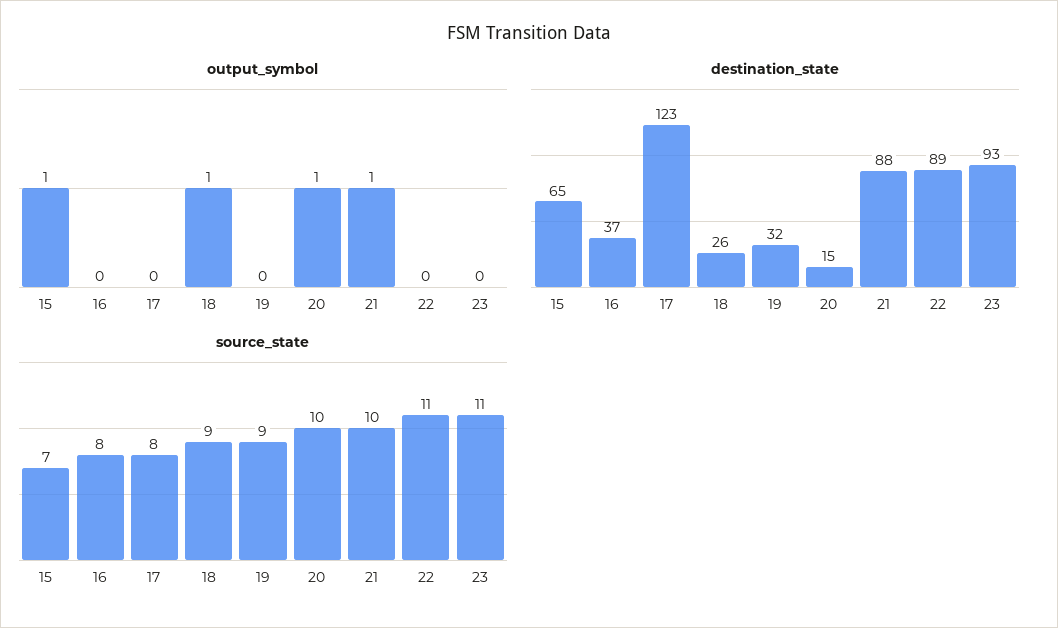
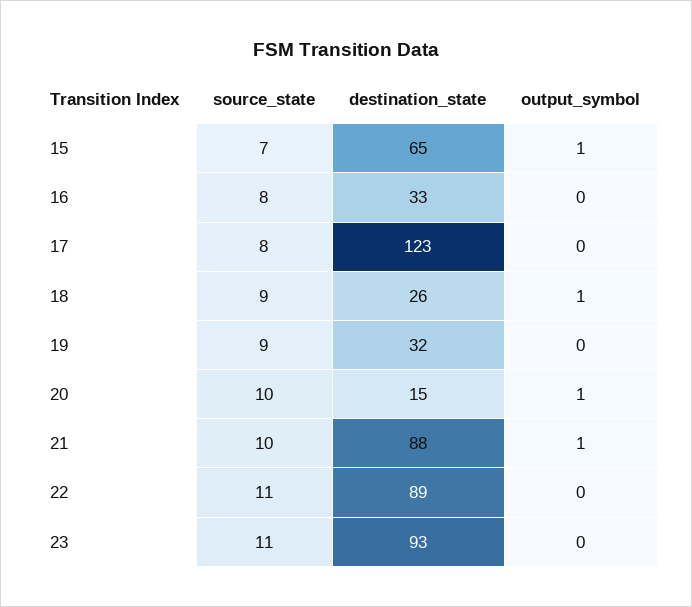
  {
    "output_symbol": {
      "15": 1,
      "16": 0,
      "17": 0,
      "18": 1,
      "19": 0,
      "20": 1,
      "21": 1,
      "22": 0,
      "23": 0
    },
    "destination_state": {
      "15": 65,
-     "16": 37,
+     "16": 33,
      "17": 123,
      "18": 26,
      "19": 32,
      "20": 15,
      "21": 88,
      "22": 89,
      "23": 93
    },
    "source_state": {
      "15": 7,
      "16": 8,
      "17": 8,
      "18": 9,
      "19": 9,
      "20": 10,
      "21": 10,
      "22": 11,
      "23": 11
    }
  }

